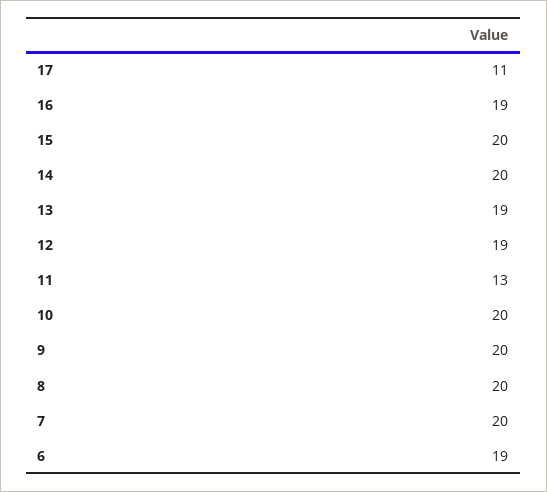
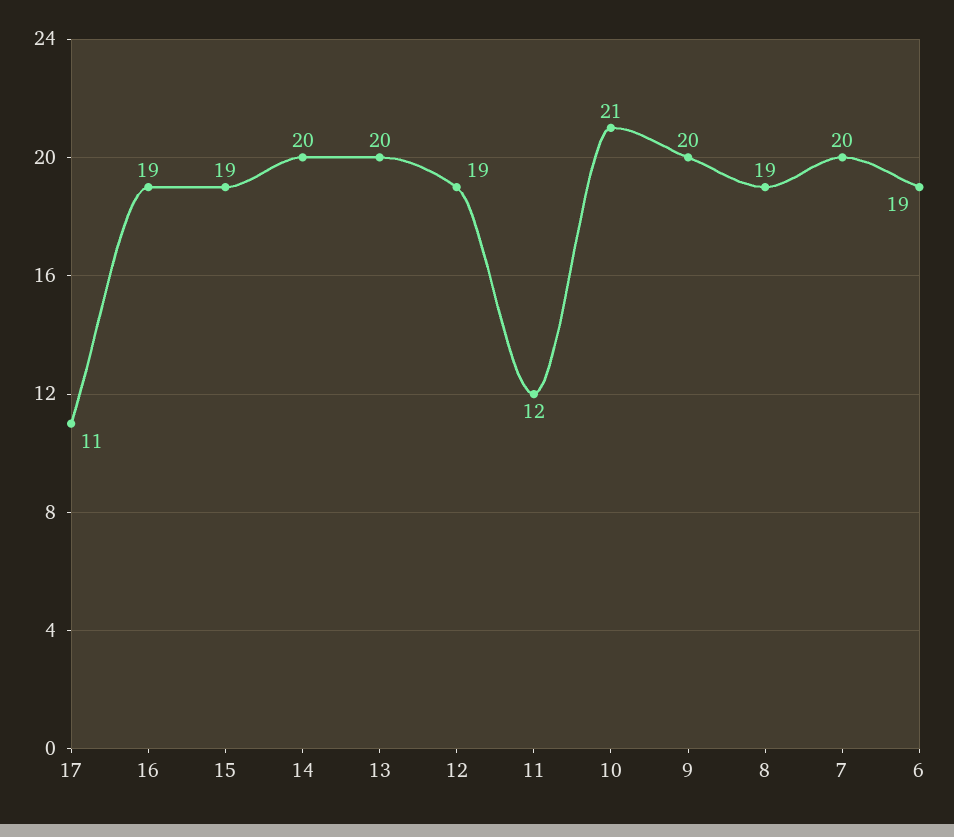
  {
    "17": 11,
    "16": 19,
-   "15": 20,
+   "15": 19,
    "14": 20,
-   "13": 19,
+   "13": 20,
    "12": 19,
-   "11": 13,
+   "11": 12,
-   "10": 20,
+   "10": 21,
    "9": 20,
-   "8": 20,
+   "8": 19,
    "7": 20,
    "6": 19
  }

